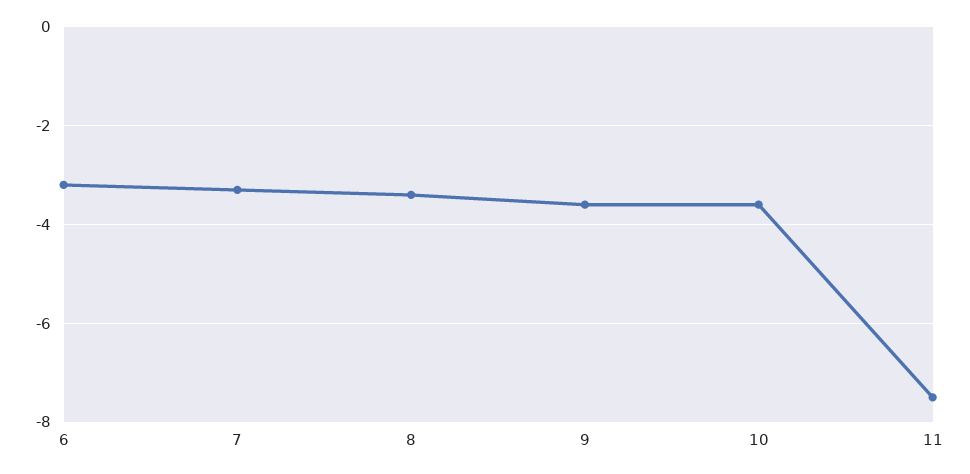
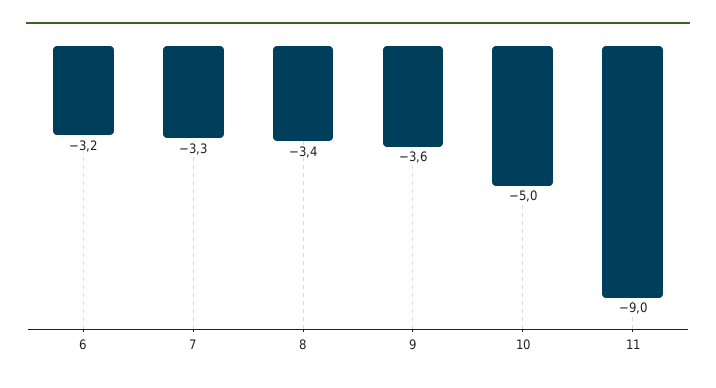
  {
    "6": -3.2,
    "7": -3.3,
    "8": -3.4,
    "9": -3.6,
-   "10": -3.5,
+   "10": -5,
-   "11": -7.5
+   "11": -9
  }

